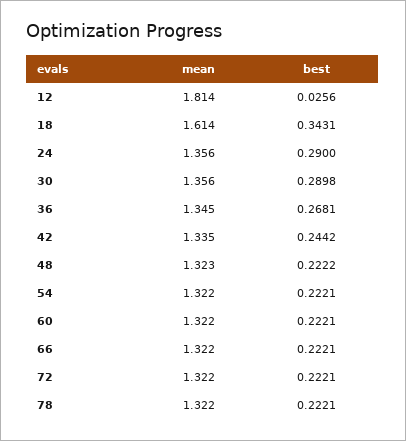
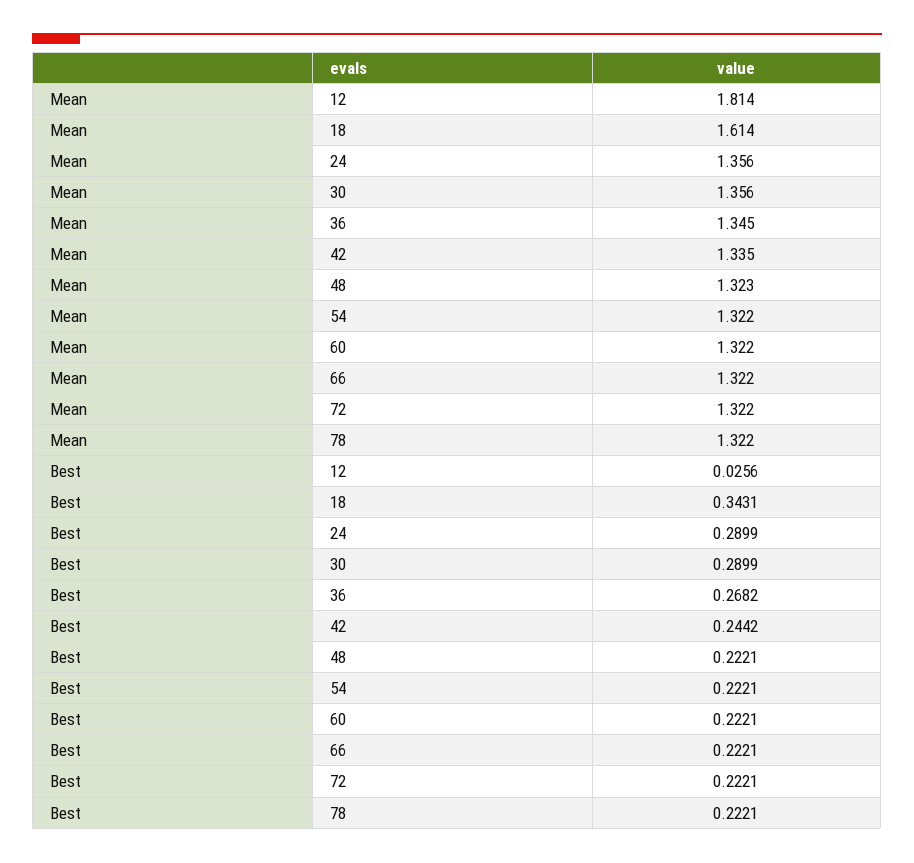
  {
    "mean": {
      "12": 1.814,
      "18": 1.614,
      "24": 1.356,
      "30": 1.356,
      "36": 1.345,
      "42": 1.335,
      "48": 1.323,
      "54": 1.322,
      "60": 1.322,
      "66": 1.322,
      "72": 1.322,
      "78": 1.322
    },
    "best": {
      "12": 0.0256,
      "18": 0.3431,
-     "24": 0.29,
+     "24": 0.2899,
-     "30": 0.2898,
+     "30": 0.2899,
-     "36": 0.2681,
+     "36": 0.2682,
      "42": 0.2442,
-     "48": 0.2222,
+     "48": 0.2221,
      "54": 0.2221,
      "60": 0.2221,
      "66": 0.2221,
      "72": 0.2221,
      "78": 0.2221
    }
  }

